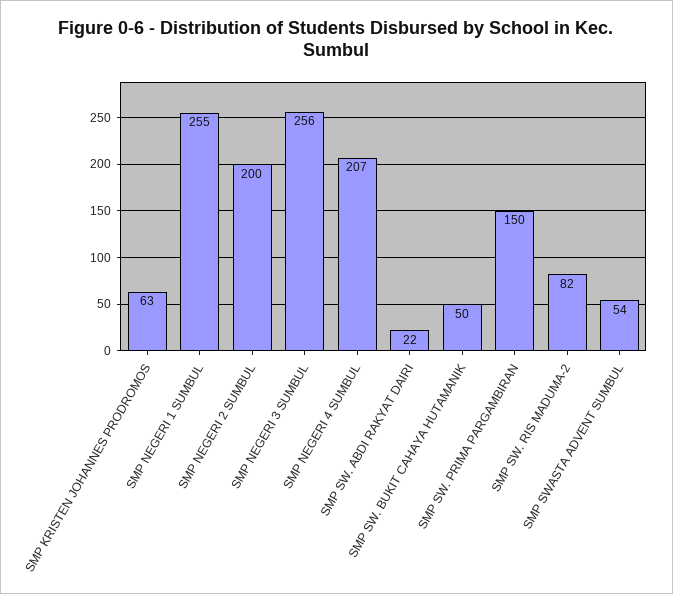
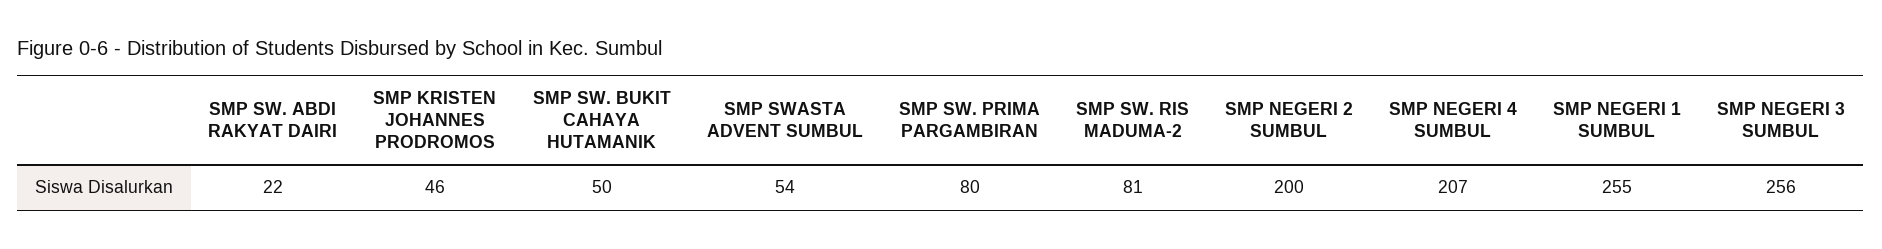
  {
-   "SMP KRISTEN JOHANNES PRODROMOS": 63,
+   "SMP KRISTEN JOHANNES PRODROMOS": 46,
    "SMP NEGERI 1 SUMBUL": 255,
    "SMP NEGERI 2 SUMBUL": 200,
    "SMP NEGERI 3 SUMBUL": 256,
    "SMP NEGERI 4 SUMBUL": 207,
    "SMP SW. ABDI RAKYAT DAIRI": 22,
    "SMP SW. BUKIT CAHAYA HUTAMANIK": 50,
-   "SMP SW. PRIMA PARGAMBIRAN": 150,
+   "SMP SW. PRIMA PARGAMBIRAN": 80,
-   "SMP SW. RIS MADUMA-2": 82,
+   "SMP SW. RIS MADUMA-2": 81,
    "SMP SWASTA ADVENT SUMBUL": 54
  }

